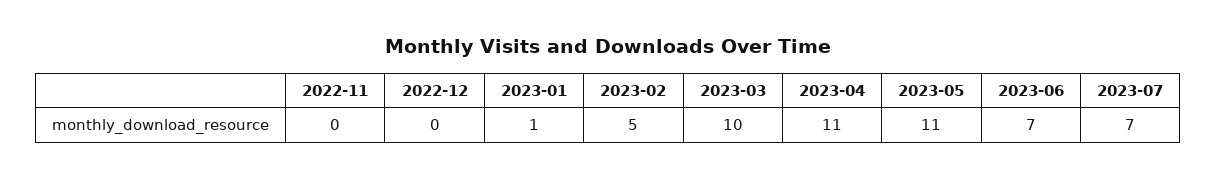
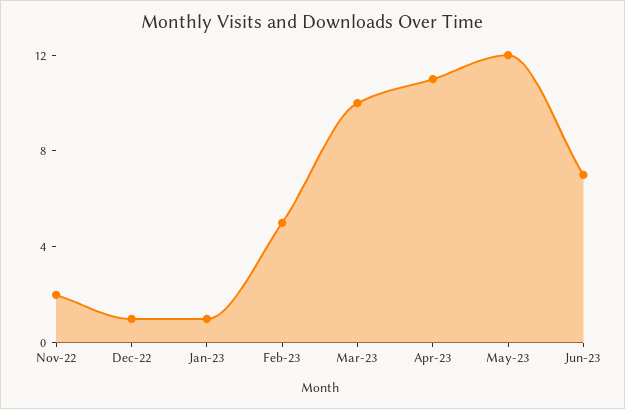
  {
-   "2022-11": 0,
+   "2022-11": 2,
-   "2022-12": 0,
+   "2022-12": 1,
    "2023-01": 1,
    "2023-02": 5,
    "2023-03": 10,
    "2023-04": 11,
-   "2023-05": 11,
+   "2023-05": 12,
-   "2023-06": 7,
+   "2023-06": 7
-   "2023-07": 7
  }

